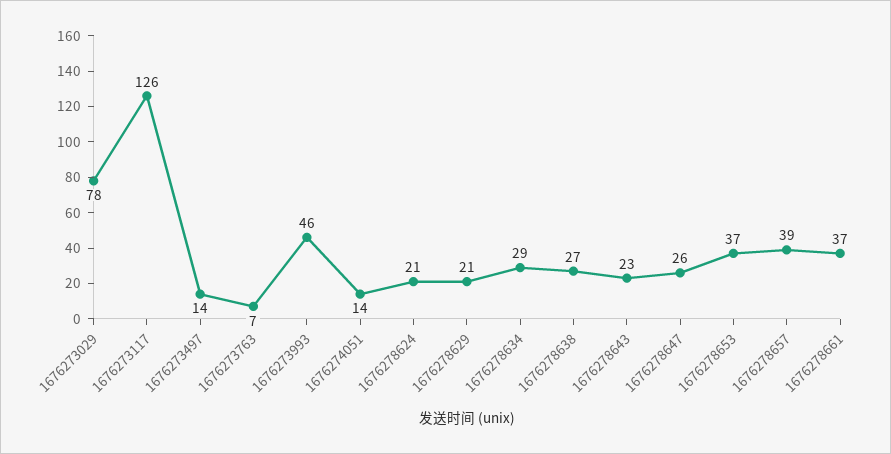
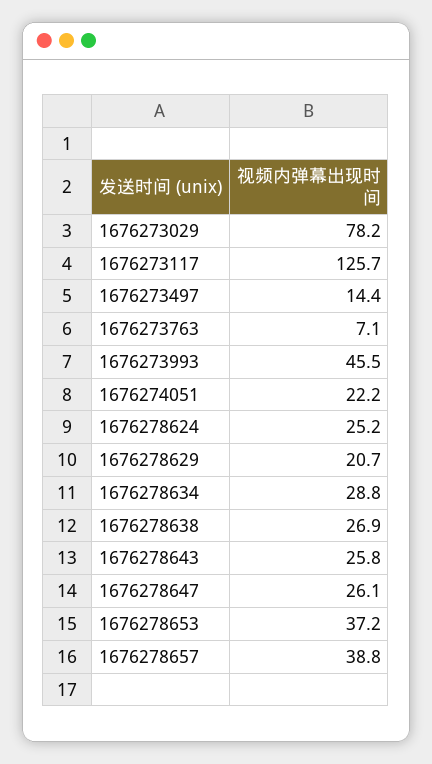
  {
    "1676273029": 78.2,
    "1676273117": 125.7,
    "1676273497": 14.4,
    "1676273763": 7.1,
    "1676273993": 45.5,
-   "1676274051": 14,
+   "1676274051": 22.2,
-   "1676278624": 21,
+   "1676278624": 25.2,
    "1676278629": 20.7,
    "1676278634": 28.8,
    "1676278638": 26.9,
-   "1676278643": 23,
+   "1676278643": 25.8,
    "1676278647": 26.1,
    "1676278653": 37.2,
-   "1676278657": 38.8,
+   "1676278657": 38.8
-   "1676278661": 37
  }

